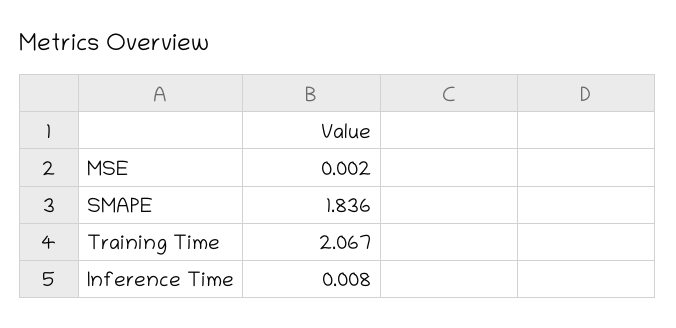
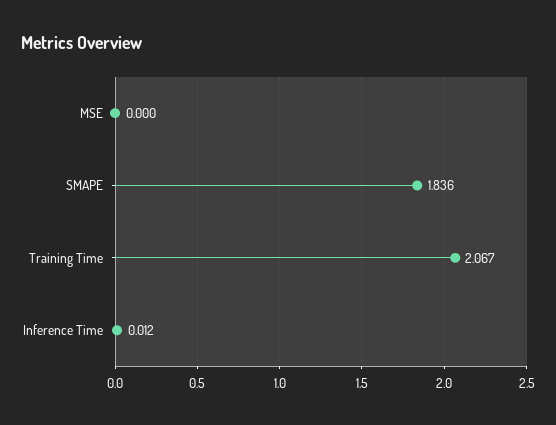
  {
-   "MSE": 0.002,
+   "MSE": 0,
    "SMAPE": 1.836,
    "Training Time": 2.067,
-   "Inference Time": 0.008
+   "Inference Time": 0.012
  }

